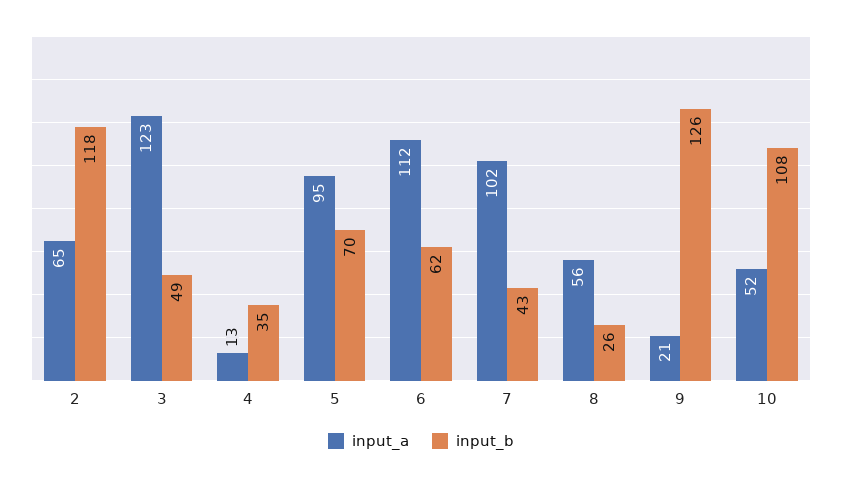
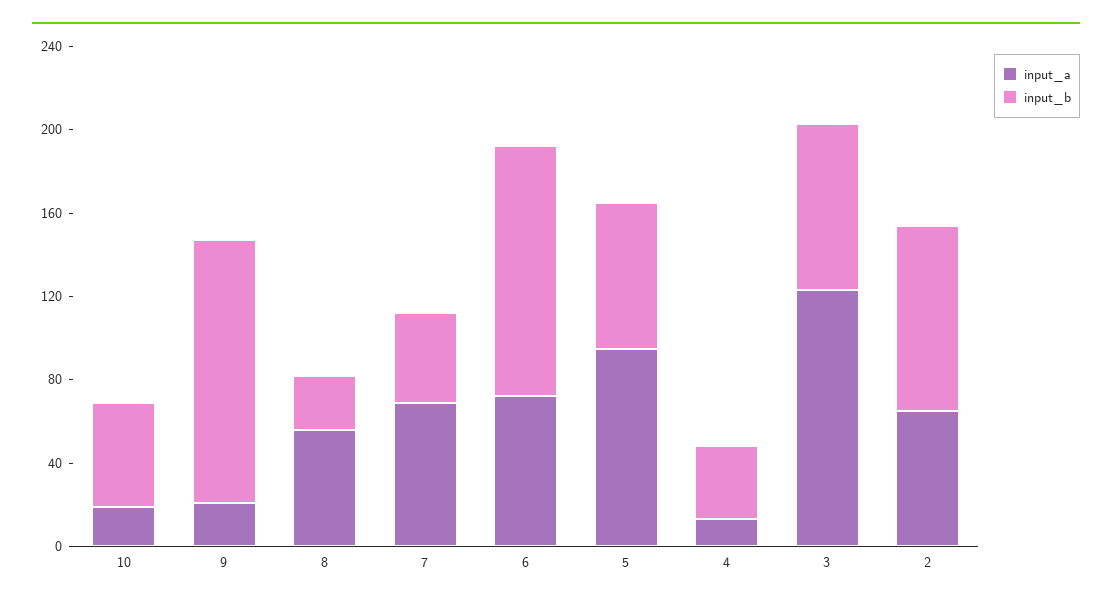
  {
    "input_a": {
      "2": 65,
      "3": 123,
      "4": 13,
      "5": 95,
-     "6": 112,
+     "6": 70,
-     "7": 102,
+     "7": 70,
      "8": 56,
      "9": 21,
-     "10": 52
+     "10": 20
    },
    "input_b": {
-     "2": 118,
+     "2": 90,
-     "3": 49,
+     "3": 80,
      "4": 35,
      "5": 70,
-     "6": 62,
+     "6": 120,
      "7": 43,
      "8": 26,
      "9": 126,
-     "10": 108
+     "10": 50
    }
  }

